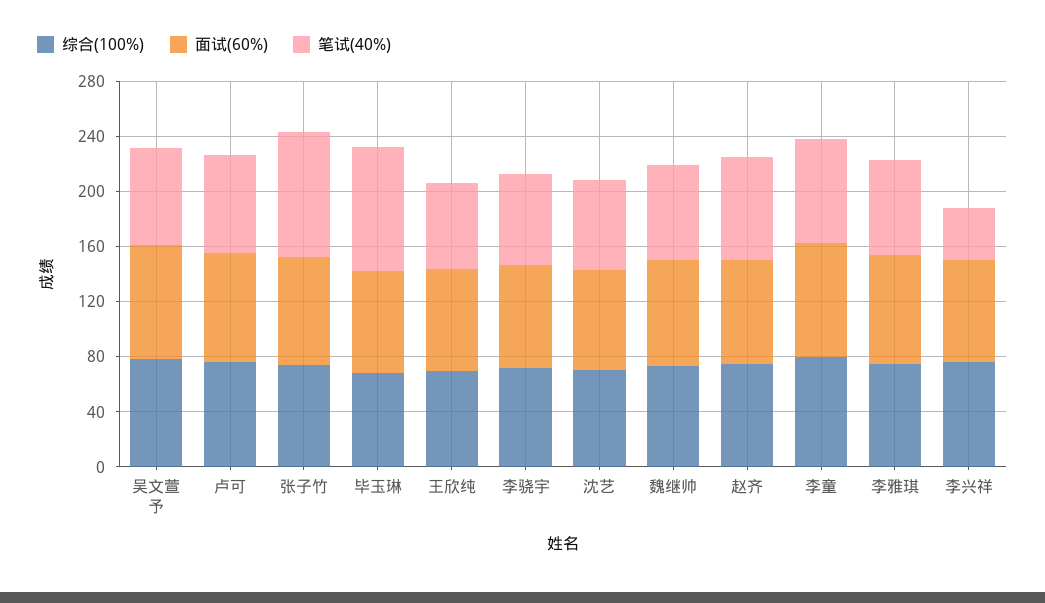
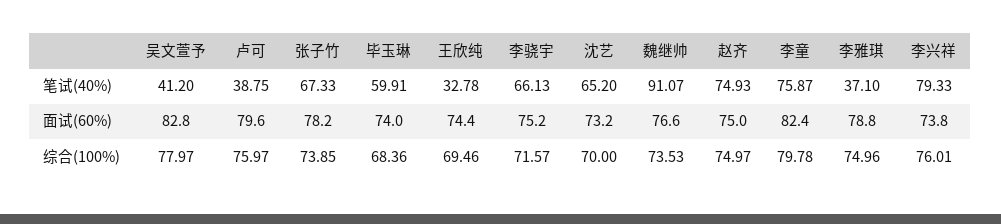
  {
    "综合(100%)": {
      "吴文萱予": 77.97,
      "卢可": 75.97,
      "张子竹": 73.85,
      "毕玉琳": 68.36,
      "王欣纯": 69.46,
      "李骁宇": 71.57,
      "沈艺": 70,
      "魏继帅": 73.53,
      "赵齐": 74.97,
      "李童": 79.78,
      "李雅琪": 74.96,
      "李兴祥": 76.01
    },
    "面试(60%)": {
      "吴文萱予": 82.8,
      "卢可": 79.6,
      "张子竹": 78.2,
      "毕玉琳": 74,
      "王欣纯": 74.4,
      "李骁宇": 75.2,
      "沈艺": 73.2,
      "魏继帅": 76.6,
      "赵齐": 75,
      "李童": 82.4,
      "李雅琪": 78.8,
      "李兴祥": 73.8
    },
    "笔试(40%)": {
-     "吴文萱予": 70,
+     "吴文萱予": 41.2,
-     "卢可": 70,
+     "卢可": 38.75,
-     "张子竹": 90,
+     "张子竹": 67.33,
-     "毕玉琳": 90,
+     "毕玉琳": 59.91,
-     "王欣纯": 60,
+     "王欣纯": 32.78,
      "李骁宇": 66.13,
      "沈艺": 65.2,
-     "魏继帅": 70,
+     "魏继帅": 91.07,
      "赵齐": 74.93,
      "李童": 75.87,
-     "李雅琪": 70,
+     "李雅琪": 37.1,
-     "李兴祥": 40
+     "李兴祥": 79.33
    }
  }

